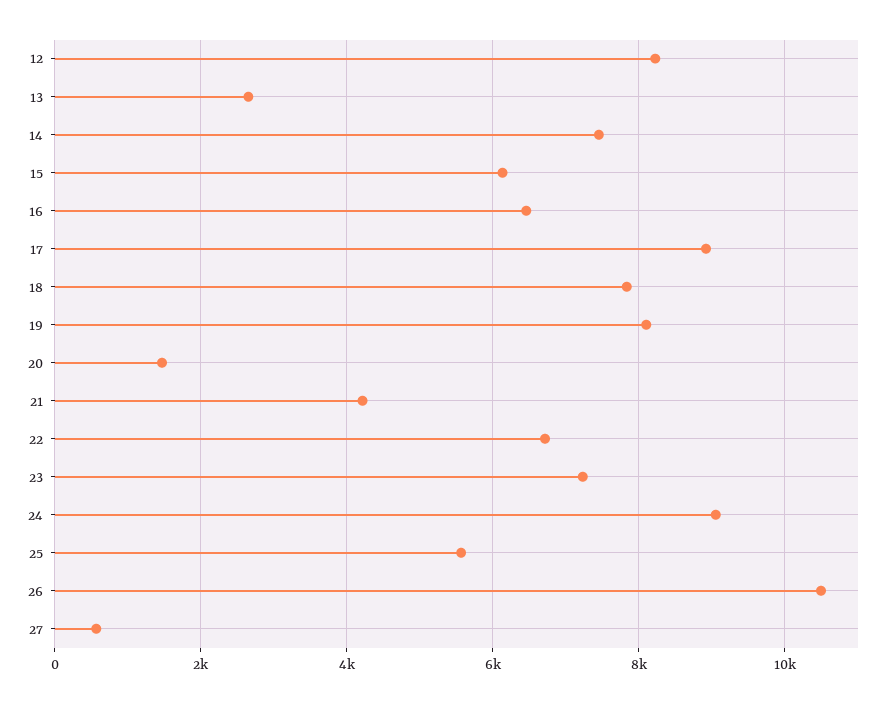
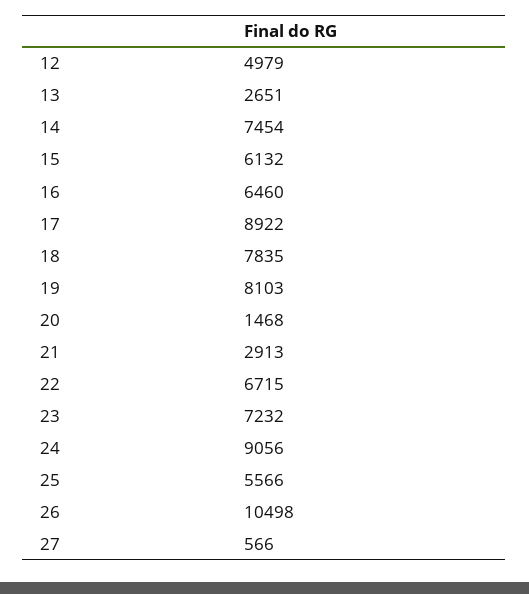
  {
-   "12": 8200,
+   "12": 4979,
    "13": 2651,
    "14": 7454,
    "15": 6132,
    "16": 6460,
    "17": 8922,
    "18": 7835,
    "19": 8103,
    "20": 1468,
-   "21": 4200,
+   "21": 2913,
    "22": 6715,
    "23": 7232,
    "24": 9056,
    "25": 5566,
    "26": 10498,
    "27": 566
  }

